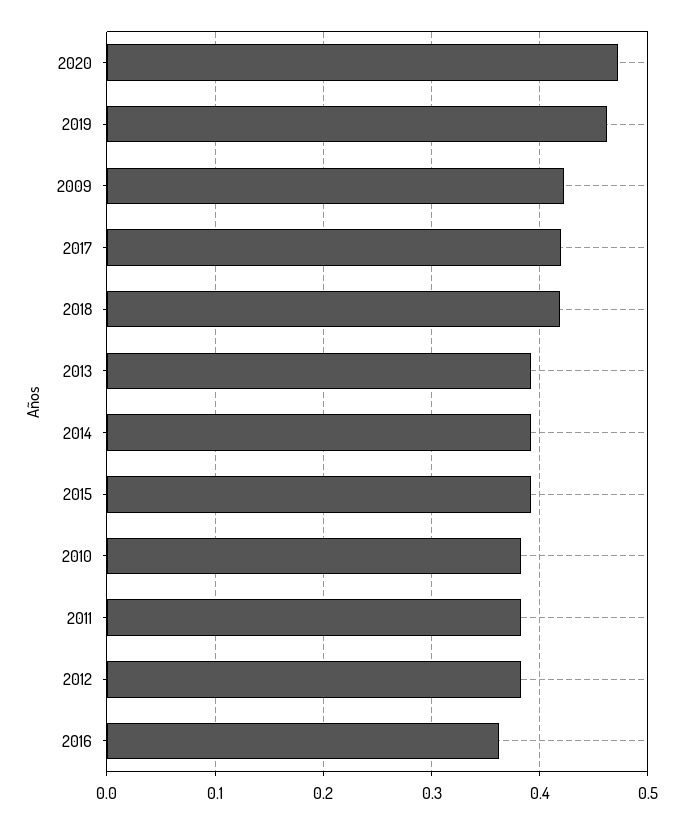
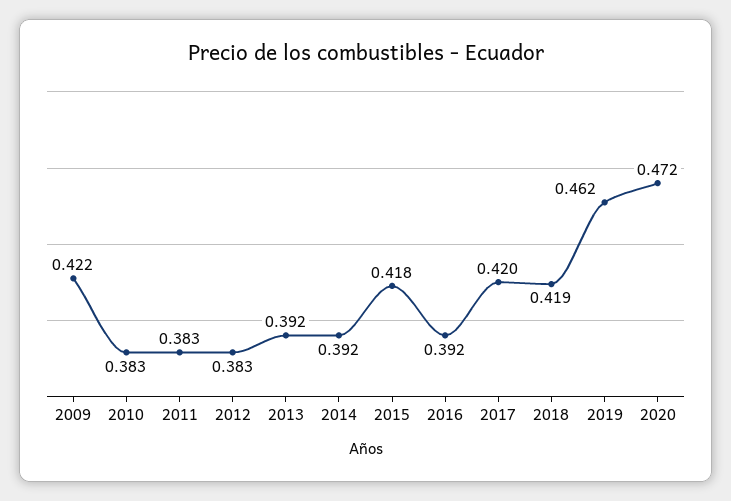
  {
    "2020": 0.472,
    "2019": 0.462,
    "2009": 0.422,
    "2017": 0.42,
    "2018": 0.419,
    "2013": 0.392,
    "2014": 0.392,
-   "2015": 0.39,
+   "2015": 0.418,
    "2010": 0.383,
    "2011": 0.383,
    "2012": 0.383,
-   "2016": 0.36
+   "2016": 0.392
  }

